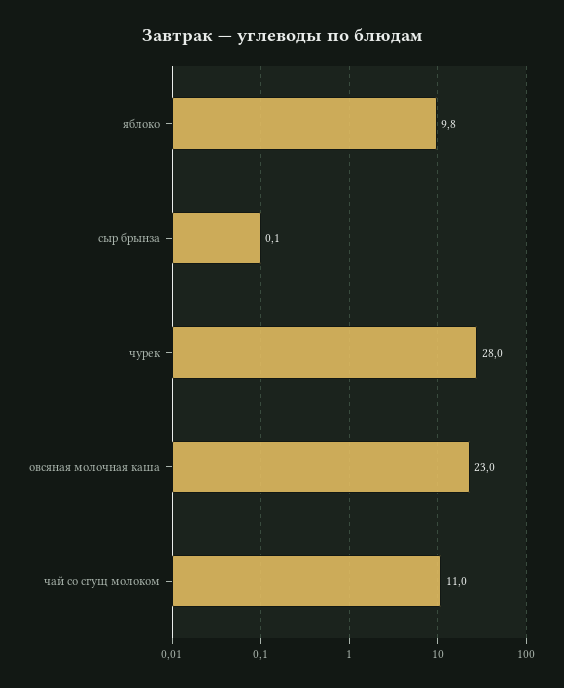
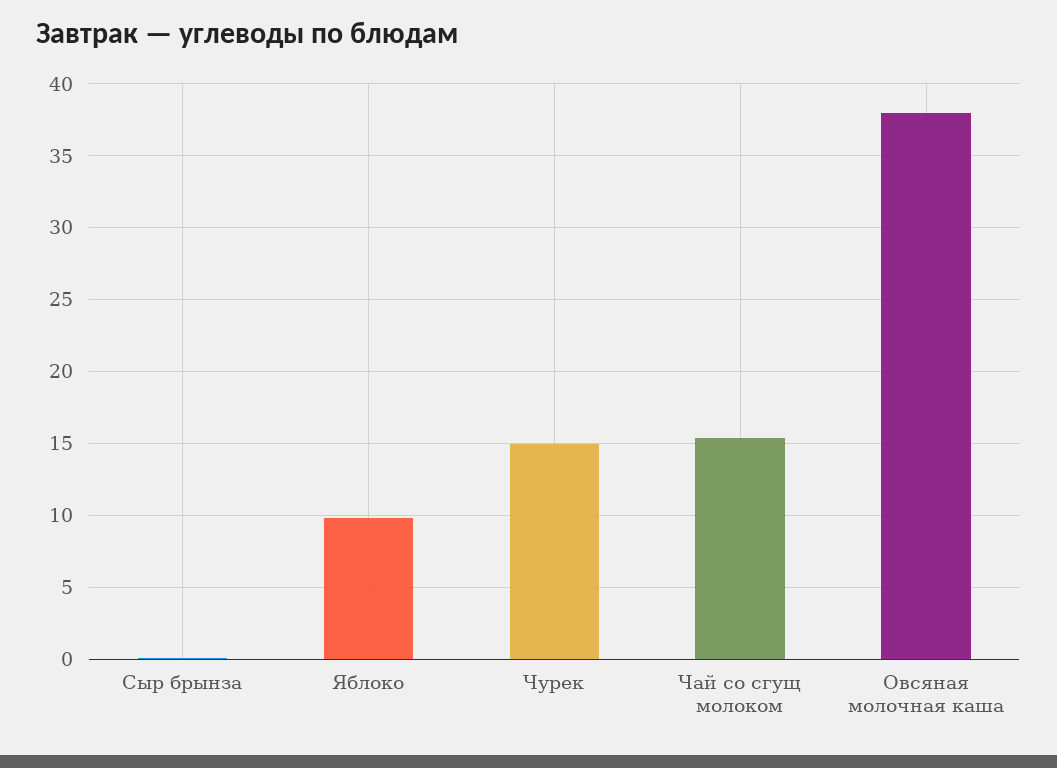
  {
    "яблоко": 9.8,
    "сыр брынза": 0.1,
-   "чурек": 28,
+   "чурек": 15,
-   "овсяная молочная каша": 23,
+   "овсяная молочная каша": 38,
-   "чай со сгущ молоком": 11
+   "чай со сгущ молоком": 15.5
  }

